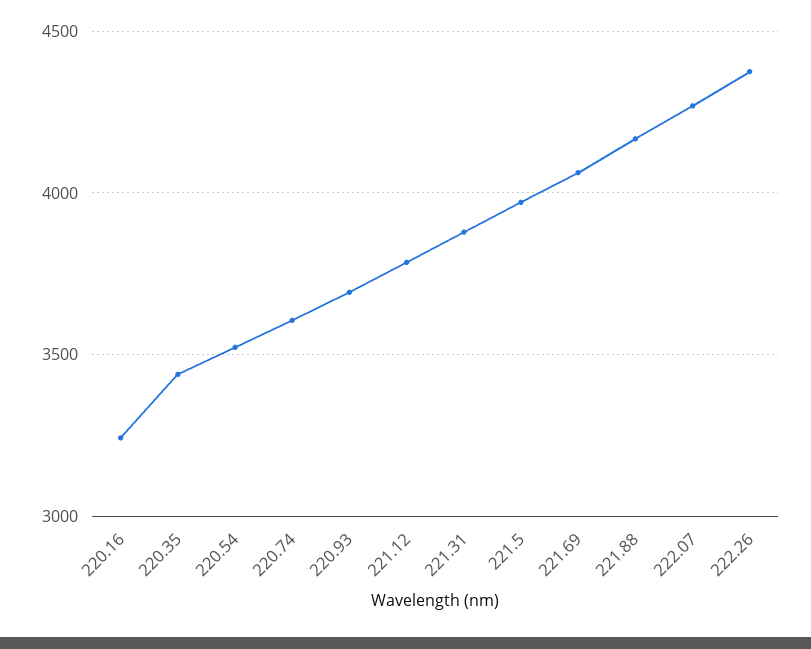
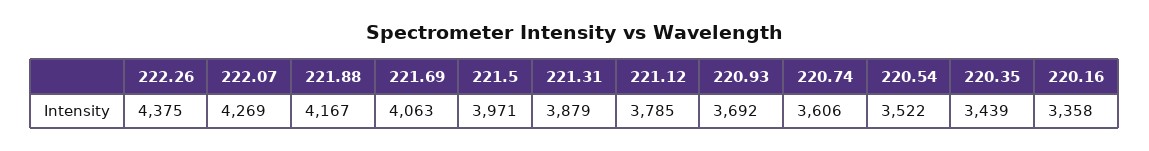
  {
-   "220.16": 3250,
+   "220.16": 3358,
    "220.35": 3439,
    "220.54": 3522,
    "220.74": 3606,
    "220.93": 3692,
    "221.12": 3785,
    "221.31": 3879,
    "221.5": 3971,
    "221.69": 4063,
    "221.88": 4167,
    "222.07": 4269,
    "222.26": 4375
  }

